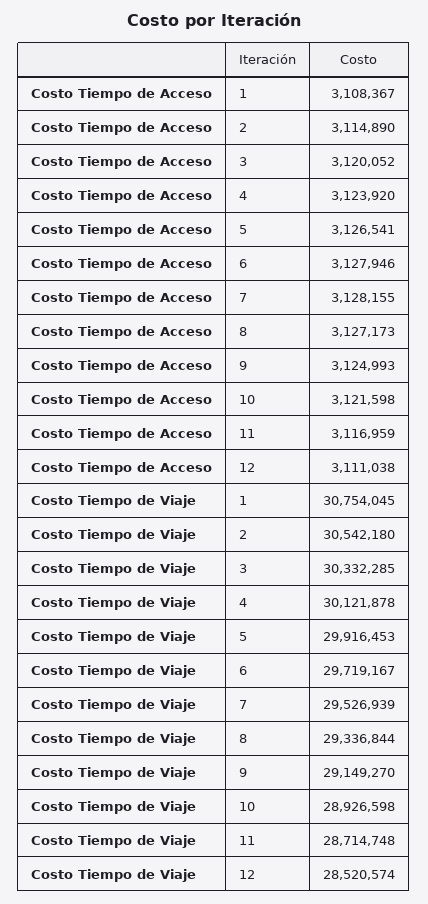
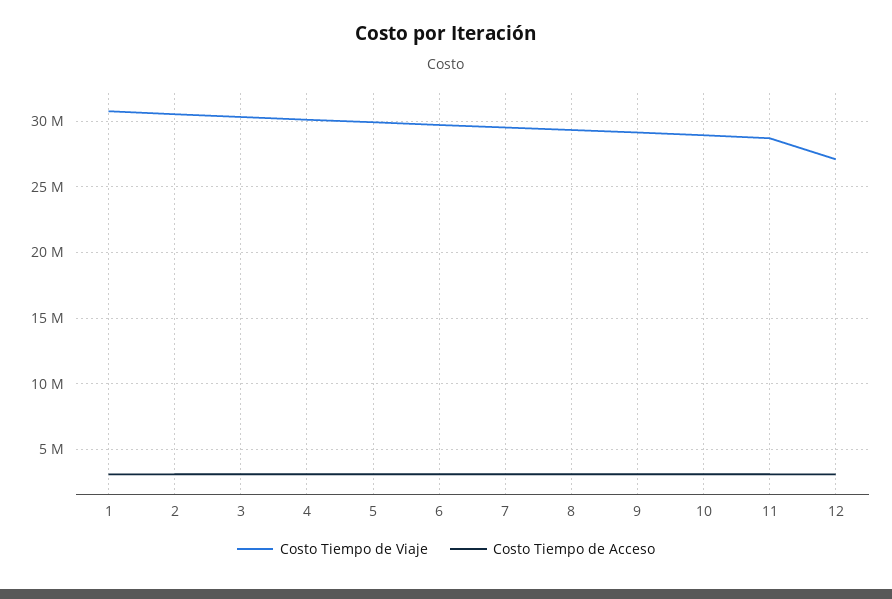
  {
    "Costo Tiempo de Acceso": {
      "1": 3108367,
      "2": 3114890,
      "3": 3120052,
      "4": 3123920,
      "5": 3126541,
      "6": 3127946,
      "7": 3128155,
      "8": 3127173,
      "9": 3124993,
      "10": 3121598,
      "11": 3116959,
      "12": 3111038
    },
    "Costo Tiempo de Viaje": {
      "1": 30754045,
      "2": 30542180,
      "3": 30332285,
      "4": 30121878,
      "5": 29916453,
      "6": 29719167,
      "7": 29526939,
      "8": 29336844,
      "9": 29149270,
      "10": 28926598,
      "11": 28714748,
-     "12": 28520574
+     "12": 27000000
    }
  }

